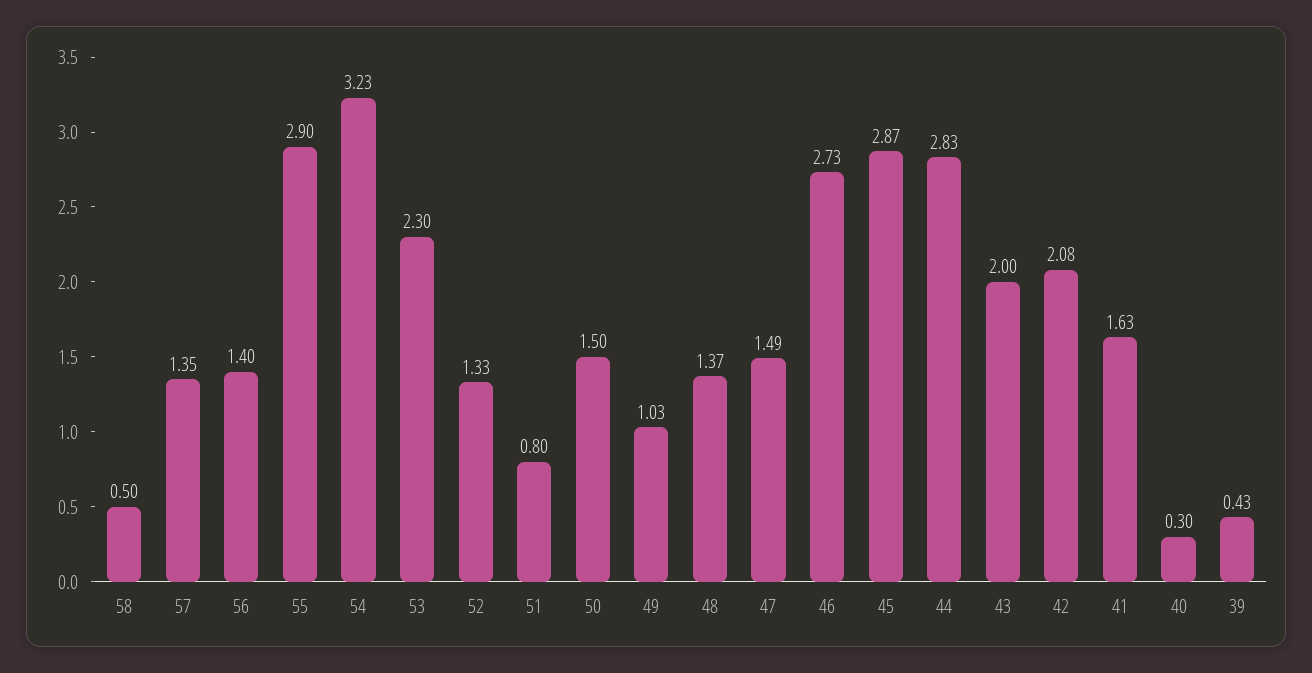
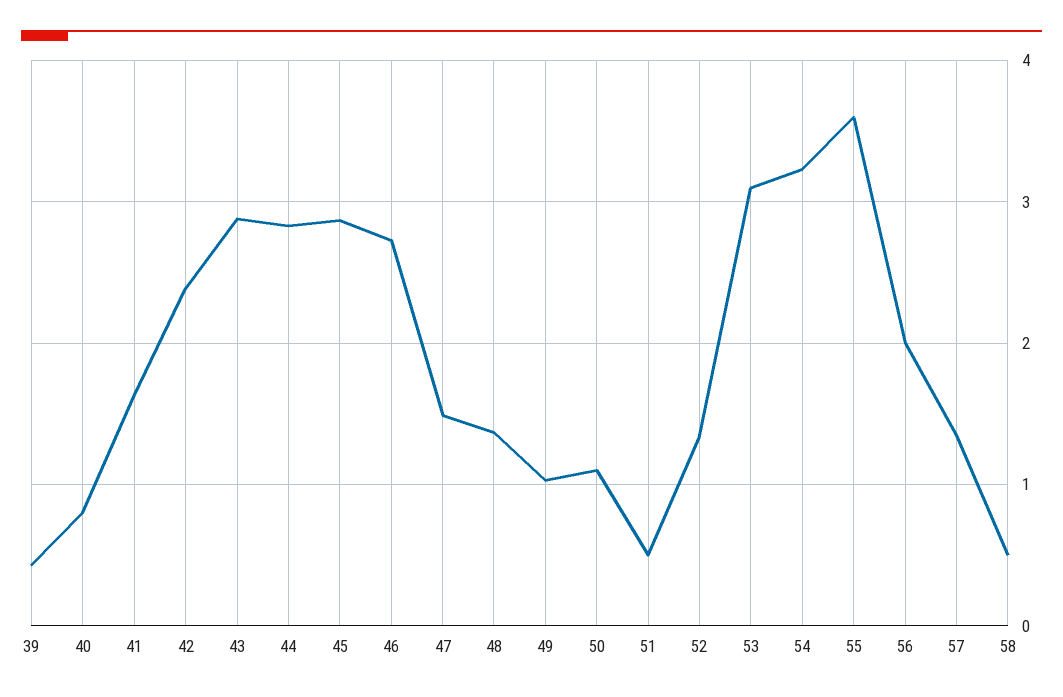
  {
    "58": 0.5,
    "57": 1.35,
-   "56": 1.4,
+   "56": 2,
-   "55": 2.9,
+   "55": 3.6,
    "54": 3.23,
-   "53": 2.3,
+   "53": 3.1,
    "52": 1.33,
-   "51": 0.8,
+   "51": 0.5,
-   "50": 1.5,
+   "50": 1.1,
    "49": 1.03,
    "48": 1.37,
    "47": 1.49,
    "46": 2.73,
    "45": 2.87,
    "44": 2.83,
-   "43": 2,
+   "43": 2.9,
-   "42": 2.08,
+   "42": 2.4,
    "41": 1.63,
-   "40": 0.3,
+   "40": 0.8,
    "39": 0.43
  }

